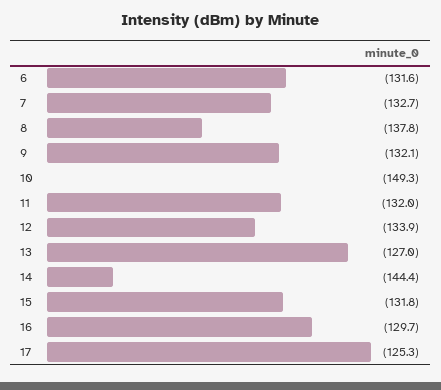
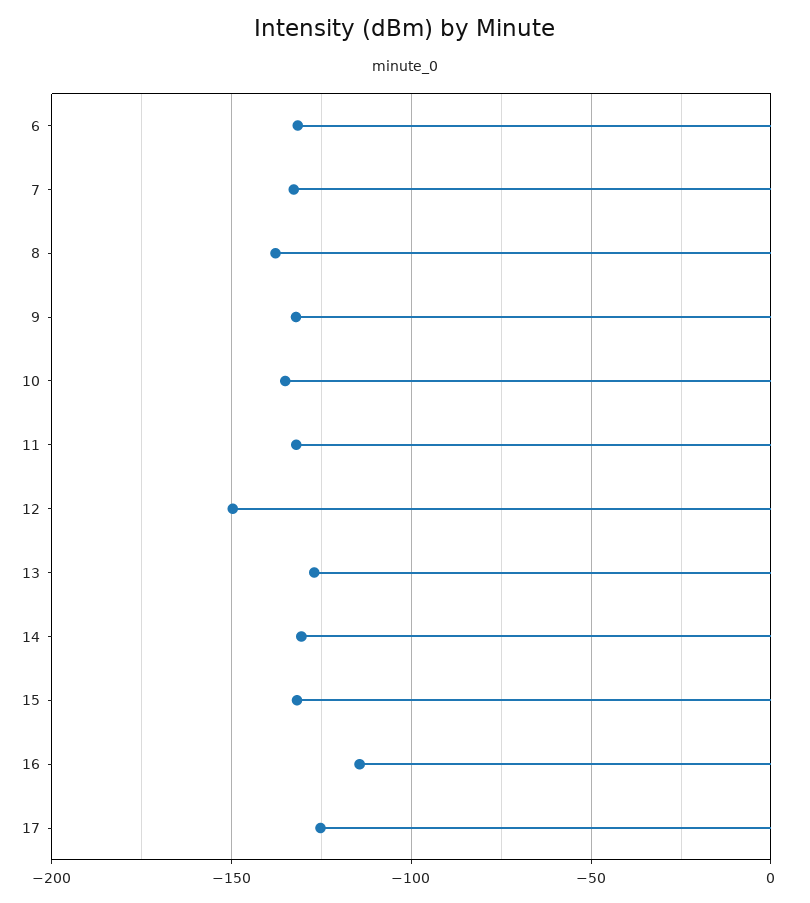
  {
    "6": -131.6,
    "7": -132.7,
    "8": -137.8,
    "9": -132.1,
-   "10": -149.3,
+   "10": -135,
    "11": -132,
-   "12": -133.9,
+   "12": -150,
    "13": -127,
-   "14": -144.4,
+   "14": -130,
    "15": -131.8,
-   "16": -129.7,
+   "16": -115,
    "17": -125.3
  }

